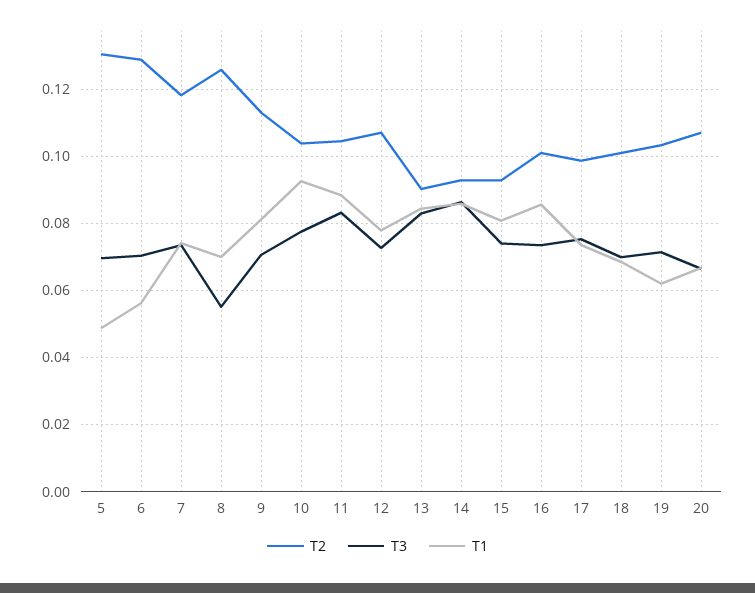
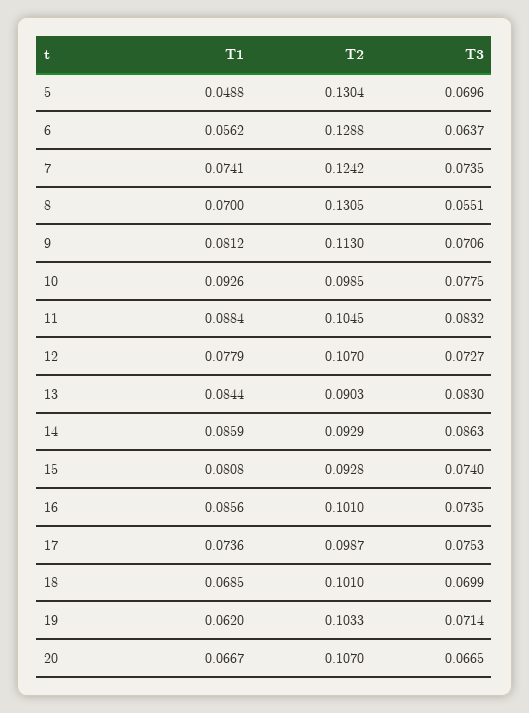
  {
    "T2": {
      "5": 0.1304,
      "6": 0.1288,
-     "7": 0.118,
+     "7": 0.1242,
-     "8": 0.126,
+     "8": 0.1305,
      "9": 0.113,
-     "10": 0.104,
+     "10": 0.0985,
      "11": 0.1045,
      "12": 0.107,
      "13": 0.0903,
      "14": 0.0929,
      "15": 0.0928,
      "16": 0.101,
      "17": 0.0987,
      "18": 0.101,
      "19": 0.1033,
      "20": 0.107
    },
    "T3": {
      "5": 0.0696,
-     "6": 0.07,
+     "6": 0.0637,
      "7": 0.0735,
      "8": 0.0551,
      "9": 0.0706,
      "10": 0.0775,
      "11": 0.0832,
      "12": 0.0727,
      "13": 0.083,
      "14": 0.0863,
      "15": 0.074,
      "16": 0.0735,
      "17": 0.0753,
      "18": 0.0699,
      "19": 0.0714,
      "20": 0.0665
    },
    "T1": {
      "5": 0.0488,
      "6": 0.0562,
      "7": 0.0741,
      "8": 0.07,
      "9": 0.0812,
      "10": 0.0926,
      "11": 0.0884,
      "12": 0.0779,
      "13": 0.0844,
      "14": 0.0859,
      "15": 0.0808,
      "16": 0.0856,
      "17": 0.0736,
      "18": 0.0685,
      "19": 0.062,
      "20": 0.0667
    }
  }

